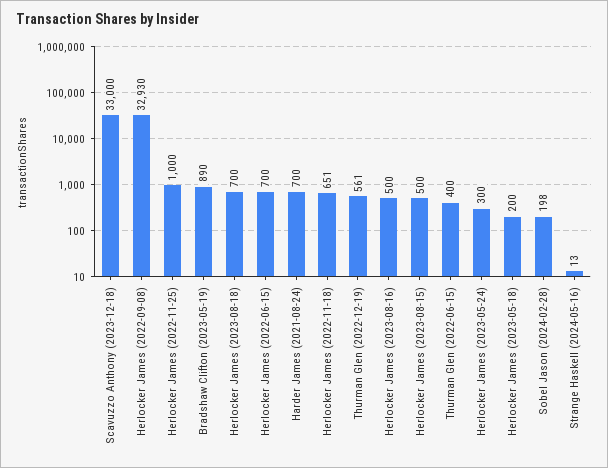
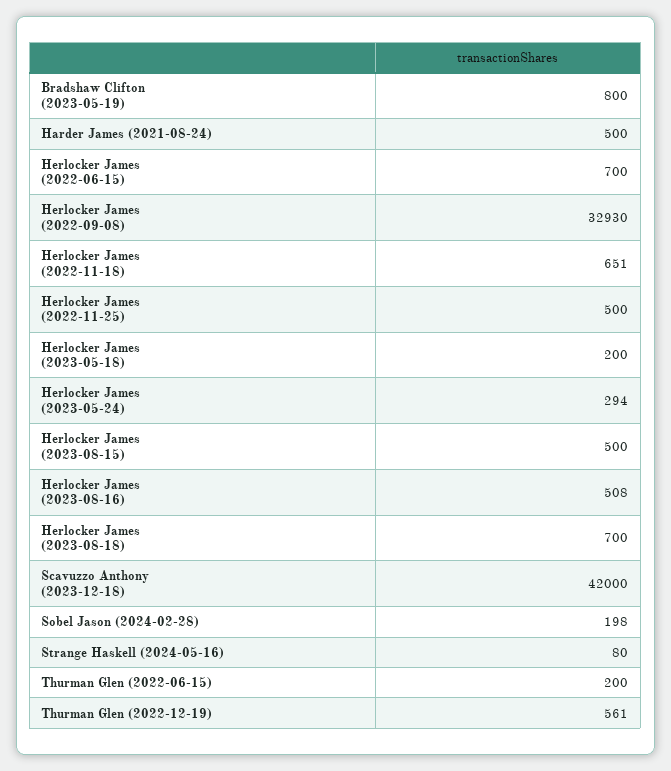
  {
-   "Scavuzzo Anthony (2023-12-18)": 33000,
+   "Scavuzzo Anthony (2023-12-18)": 42000,
    "Herlocker James (2022-09-08)": 32930,
-   "Herlocker James (2022-11-25)": 1000,
+   "Herlocker James (2022-11-25)": 500,
-   "Bradshaw Clifton (2023-05-19)": 890,
+   "Bradshaw Clifton (2023-05-19)": 800,
    "Herlocker James (2023-08-18)": 700,
    "Herlocker James (2022-06-15)": 700,
-   "Harder James (2021-08-24)": 700,
+   "Harder James (2021-08-24)": 500,
    "Herlocker James (2022-11-18)": 651,
    "Thurman Glen (2022-12-19)": 561,
-   "Herlocker James (2023-08-16)": 500,
+   "Herlocker James (2023-08-16)": 508,
    "Herlocker James (2023-08-15)": 500,
-   "Thurman Glen (2022-06-15)": 400,
+   "Thurman Glen (2022-06-15)": 200,
-   "Herlocker James (2023-05-24)": 300,
+   "Herlocker James (2023-05-24)": 294,
    "Herlocker James (2023-05-18)": 200,
    "Sobel Jason (2024-02-28)": 198,
-   "Strange Haskell (2024-05-16)": 13
+   "Strange Haskell (2024-05-16)": 80
  }

